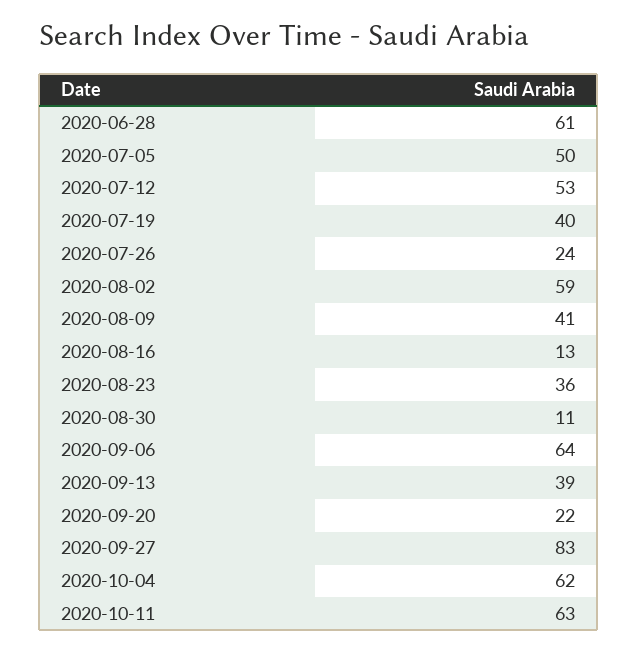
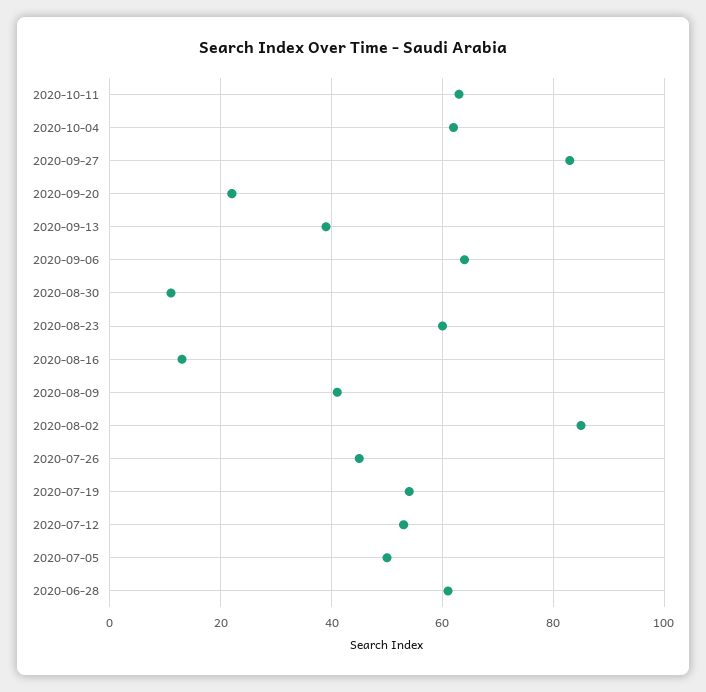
  {
    "2020-06-28": 61,
    "2020-07-05": 50,
    "2020-07-12": 53,
-   "2020-07-19": 40,
+   "2020-07-19": 55,
-   "2020-07-26": 24,
+   "2020-07-26": 45,
-   "2020-08-02": 59,
+   "2020-08-02": 85,
    "2020-08-09": 41,
    "2020-08-16": 13,
-   "2020-08-23": 36,
+   "2020-08-23": 60,
    "2020-08-30": 11,
    "2020-09-06": 64,
    "2020-09-13": 39,
    "2020-09-20": 22,
    "2020-09-27": 83,
    "2020-10-04": 62,
    "2020-10-11": 63
  }

